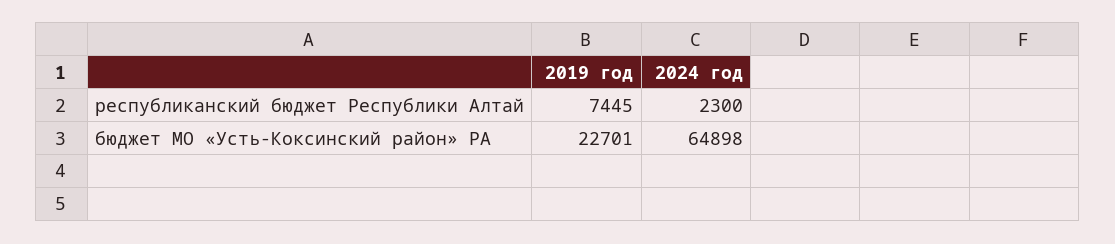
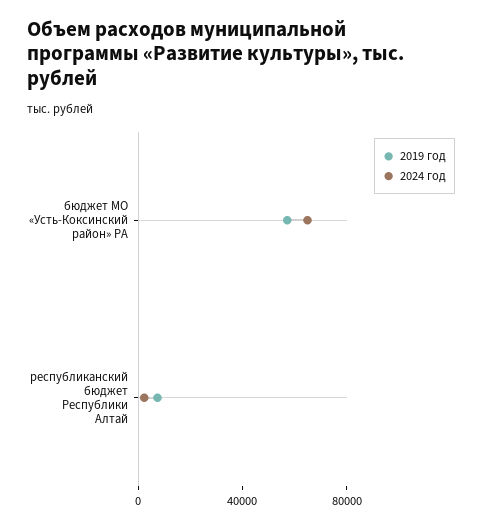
  {
    "2019 год": {
      "республиканский бюджет Республики Алтай": 7445,
-     "бюджет МО «Усть-Коксинский район» РА": 22701
+     "бюджет МО «Усть-Коксинский район» РА": 60000
    },
    "2024 год": {
      "республиканский бюджет Республики Алтай": 2300,
      "бюджет МО «Усть-Коксинский район» РА": 64898
    }
  }

